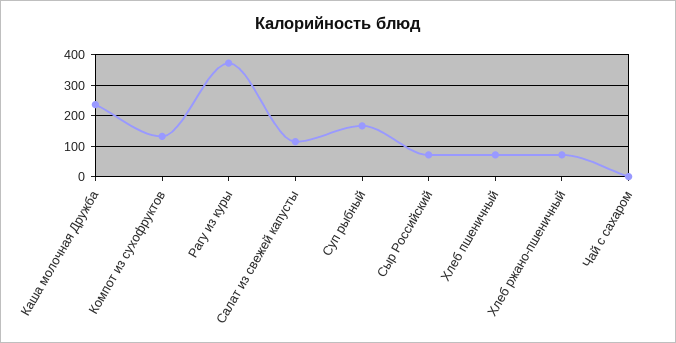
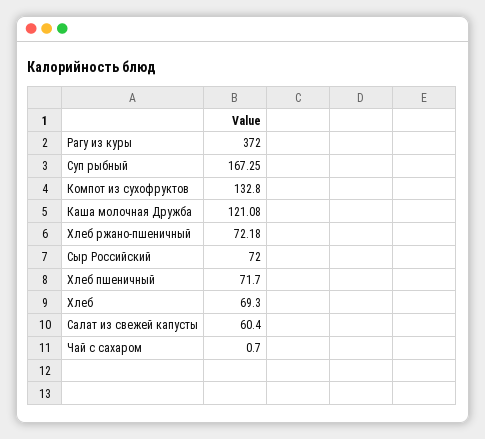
  {
-   "Каша молочная Дружба": 240,
+   "Каша молочная Дружба": 121.08,
    "Компот из сухофруктов": 132.8,
    "Рагу из куры": 372,
-   "Салат из свежей капусты": 120,
+   "Салат из свежей капусты": 60.4,
    "Суп рыбный": 167.25,
    "Сыр Российский": 72,
    "Хлеб пшеничный": 71.7,
    "Хлеб ржано-пшеничный": 72.18,
-   "Чай с сахаром": 0.7
+   "Чай с сахаром": 0.7,
+   "Хлеб": 69.3
  }

